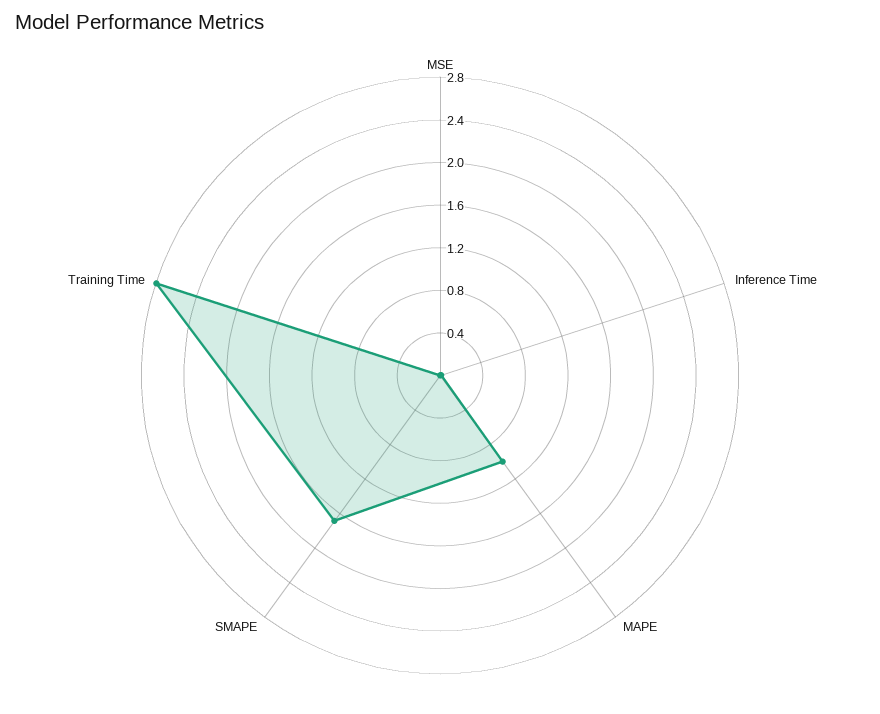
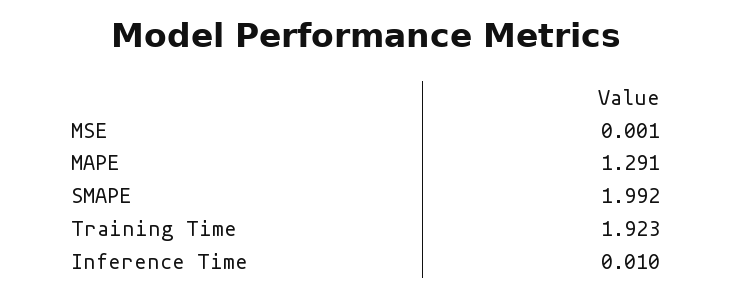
  {
    "MSE": 0.001,
    "Inference Time": 0.01,
-   "MAPE": 1,
+   "MAPE": 1.291,
-   "SMAPE": 1.7,
+   "SMAPE": 1.992,
-   "Training Time": 2.8
+   "Training Time": 1.923
  }

